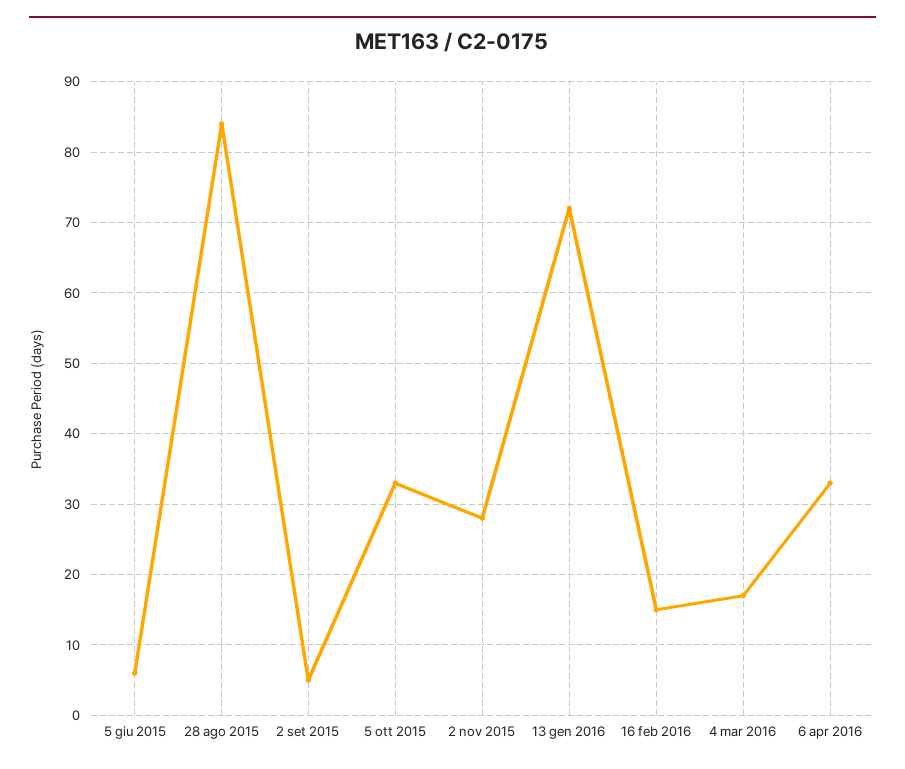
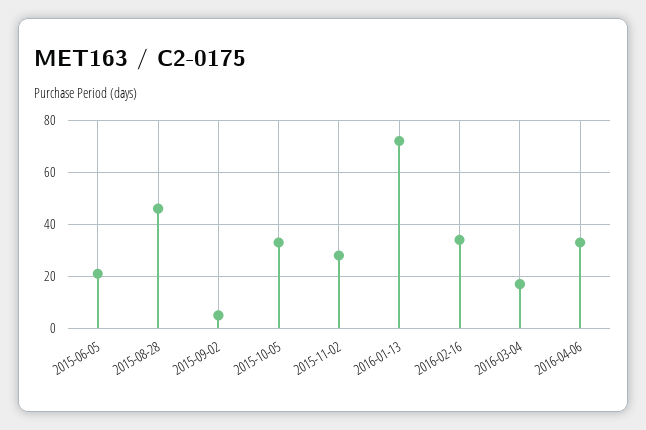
  {
-   "5 giu 2015": 6,
+   "5 giu 2015": 20,
-   "28 ago 2015": 84,
+   "28 ago 2015": 45,
    "2 set 2015": 5,
    "5 ott 2015": 33,
    "2 nov 2015": 28,
    "13 gen 2016": 72,
-   "16 feb 2016": 15,
+   "16 feb 2016": 35,
    "4 mar 2016": 17,
    "6 apr 2016": 33
  }

